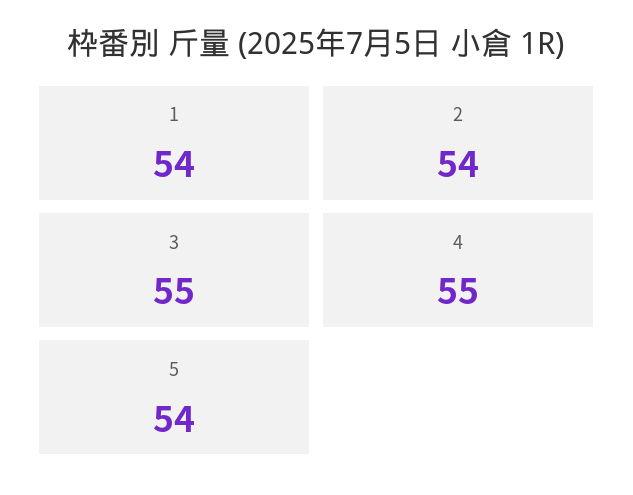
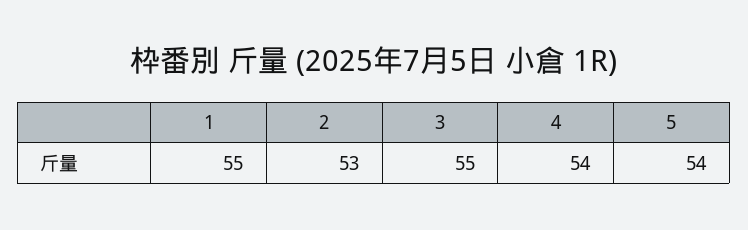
  {
-   "1": 54,
+   "1": 55,
-   "2": 54,
+   "2": 53,
    "3": 55,
-   "4": 55,
+   "4": 54,
    "5": 54
  }

